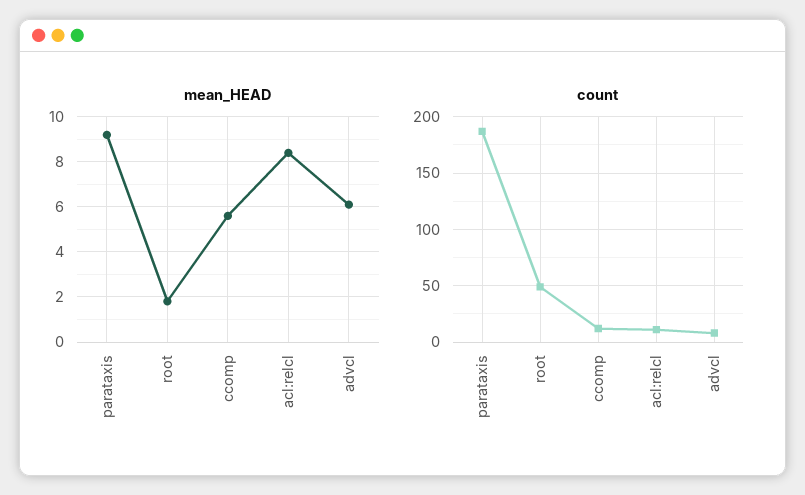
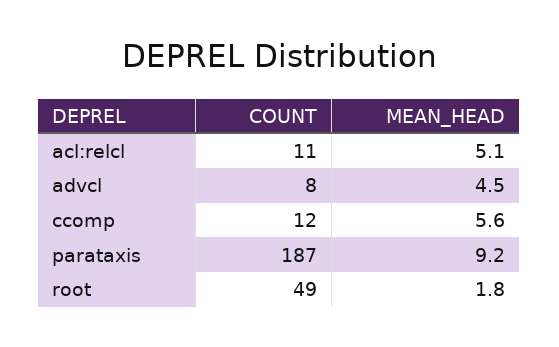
  {
    "mean_HEAD": {
      "parataxis": 9.2,
      "root": 1.8,
      "ccomp": 5.6,
-     "acl:relcl": 8.5,
+     "acl:relcl": 5.1,
-     "advcl": 6
+     "advcl": 4.5
    },
    "count": {
      "parataxis": 187,
      "root": 49,
      "ccomp": 12,
      "acl:relcl": 11,
      "advcl": 8
    }
  }

